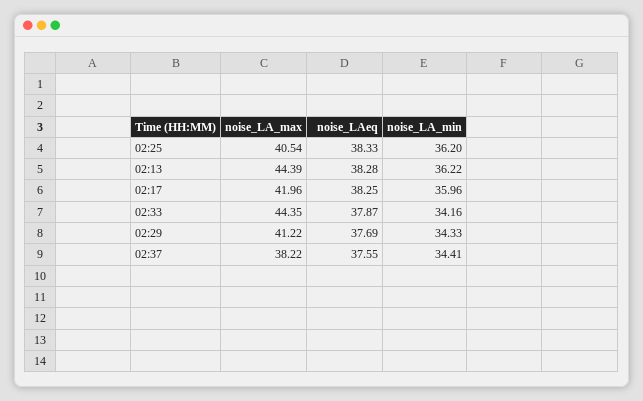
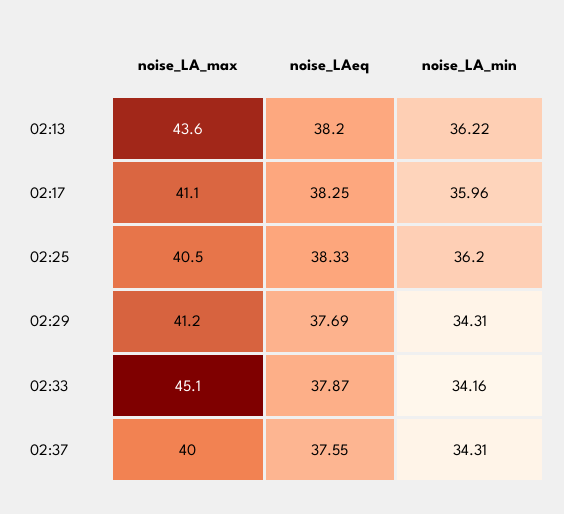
  {
    "noise_LA_max": {
      "02:25": 40.54,
-     "02:13": 44.39,
+     "02:13": 43.6,
-     "02:17": 41.96,
+     "02:17": 41.1,
-     "02:33": 44.35,
+     "02:33": 45.1,
      "02:29": 41.22,
-     "02:37": 38.22
+     "02:37": 40
    },
    "noise_LAeq": {
      "02:25": 38.33,
-     "02:13": 38.28,
+     "02:13": 38.2,
      "02:17": 38.25,
      "02:33": 37.87,
      "02:29": 37.69,
      "02:37": 37.55
    },
    "noise_LA_min": {
      "02:25": 36.2,
      "02:13": 36.22,
      "02:17": 35.96,
      "02:33": 34.16,
-     "02:29": 34.33,
+     "02:29": 34.31,
-     "02:37": 34.41
+     "02:37": 34.31
    }
  }

